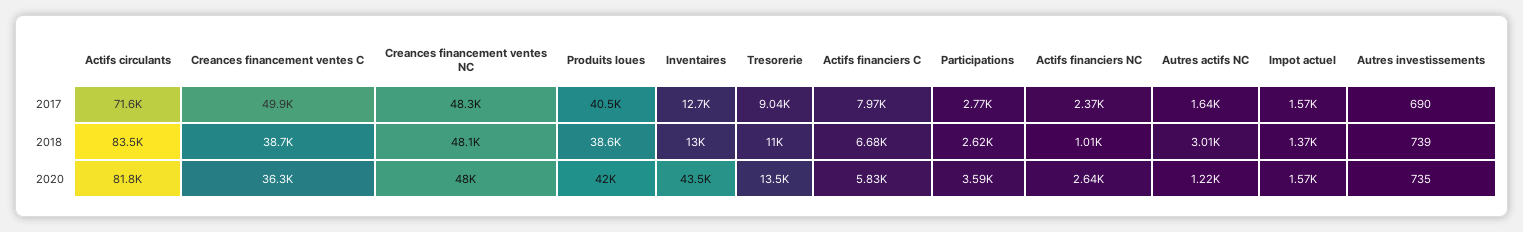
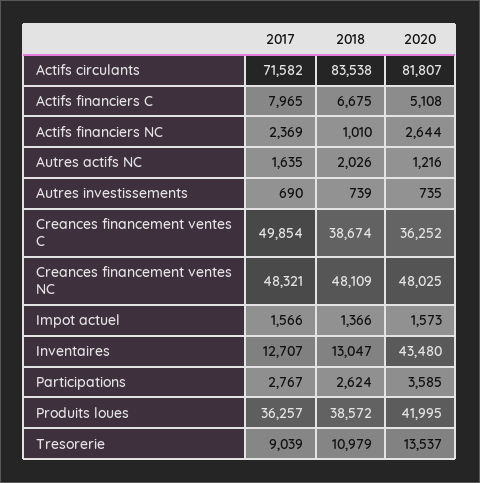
  {
    "Actifs circulants": {
      "2017": 71582,
      "2018": 83538,
      "2020": 81807
    },
    "Creances financement ventes C": {
      "2017": 49854,
      "2018": 38674,
      "2020": 36252
    },
    "Creances financement ventes NC": {
      "2017": 48321,
      "2018": 48109,
      "2020": 48025
    },
    "Produits loues": {
-     "2017": 40500,
+     "2017": 36257,
      "2018": 38572,
      "2020": 41995
    },
    "Inventaires": {
      "2017": 12707,
      "2018": 13047,
      "2020": 43480
    },
    "Tresorerie": {
      "2017": 9039,
      "2018": 10979,
      "2020": 13537
    },
    "Actifs financiers C": {
      "2017": 7965,
      "2018": 6675,
-     "2020": 5830
+     "2020": 5108
    },
    "Participations": {
      "2017": 2767,
      "2018": 2624,
      "2020": 3585
    },
    "Actifs financiers NC": {
      "2017": 2369,
      "2018": 1010,
      "2020": 2644
    },
    "Autres actifs NC": {
      "2017": 1635,
-     "2018": 3010,
+     "2018": 2026,
      "2020": 1216
    },
    "Impot actuel": {
      "2017": 1566,
      "2018": 1366,
      "2020": 1573
    },
    "Autres investissements": {
      "2017": 690,
      "2018": 739,
      "2020": 735
    }
  }

